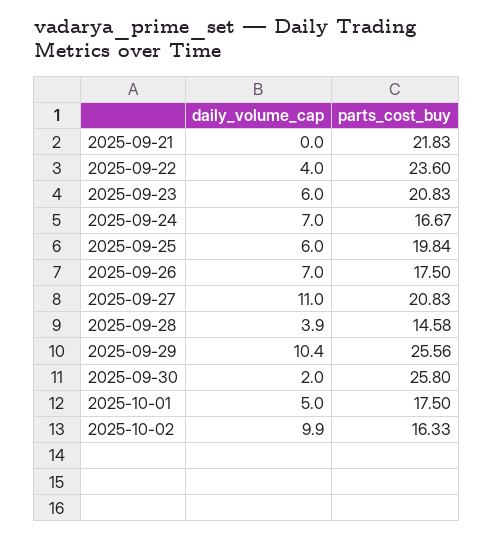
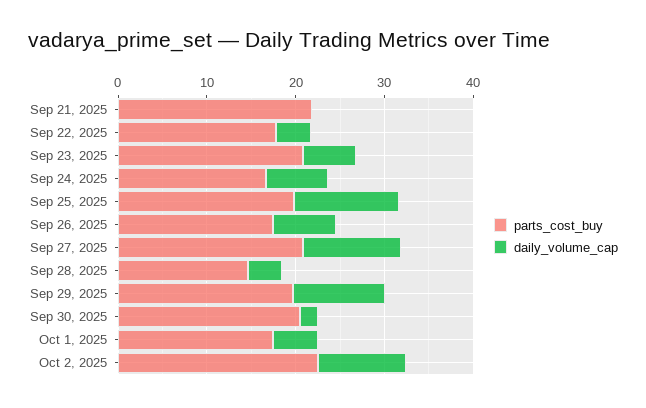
  {
    "daily_volume_cap": {
      "2025-09-21": 0,
      "2025-09-22": 4,
      "2025-09-23": 6,
      "2025-09-24": 7,
-     "2025-09-25": 6,
+     "2025-09-25": 12,
      "2025-09-26": 7,
      "2025-09-27": 11,
      "2025-09-28": 3.9,
      "2025-09-29": 10.4,
      "2025-09-30": 2,
      "2025-10-01": 5,
      "2025-10-02": 9.9
    },
    "parts_cost_buy": {
      "2025-09-21": 21.83,
-     "2025-09-22": 23.6,
+     "2025-09-22": 18,
      "2025-09-23": 20.83,
      "2025-09-24": 16.67,
      "2025-09-25": 19.84,
      "2025-09-26": 17.5,
      "2025-09-27": 20.83,
      "2025-09-28": 14.58,
-     "2025-09-29": 25.56,
+     "2025-09-29": 20,
-     "2025-09-30": 25.8,
+     "2025-09-30": 20,
      "2025-10-01": 17.5,
-     "2025-10-02": 16.33
+     "2025-10-02": 22
    }
  }

